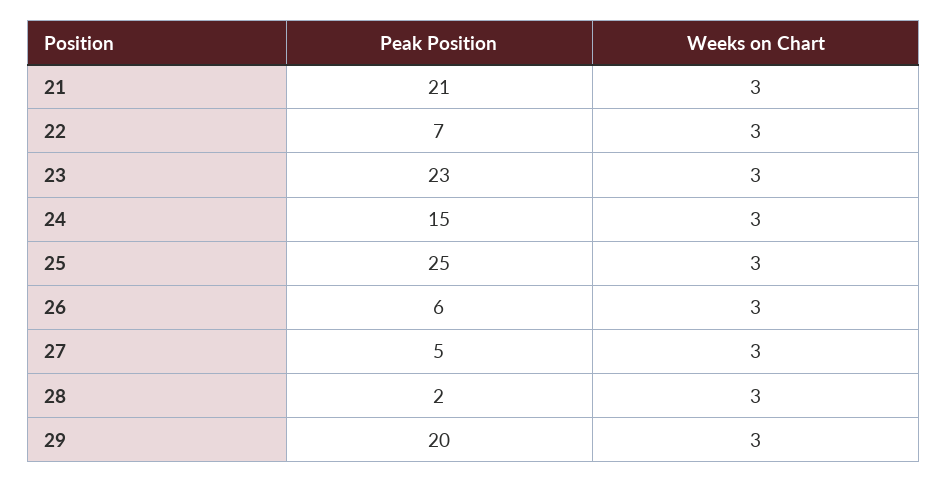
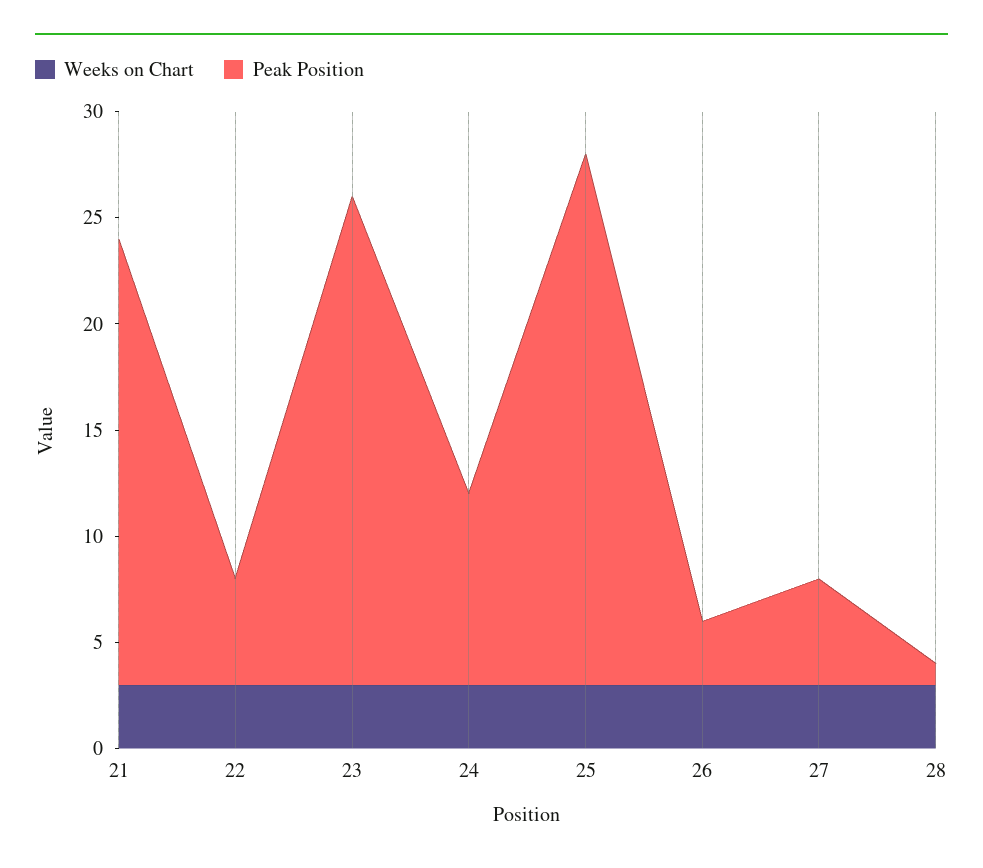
  {
    "Peak Position": {
      "21": 21,
-     "22": 7,
+     "22": 5,
      "23": 23,
-     "24": 15,
+     "24": 9,
      "25": 25,
-     "26": 6,
+     "26": 3,
      "27": 5,
-     "28": 2,
+     "28": 1
-     "29": 20
    },
    "Weeks on Chart": {
      "21": 3,
      "22": 3,
      "23": 3,
      "24": 3,
      "25": 3,
      "26": 3,
      "27": 3,
-     "28": 3,
+     "28": 3
-     "29": 3
    }
  }

